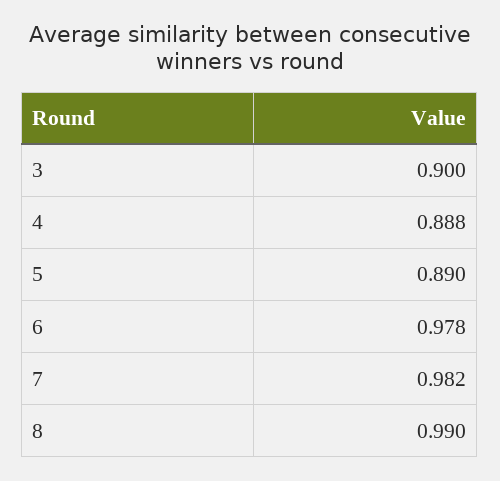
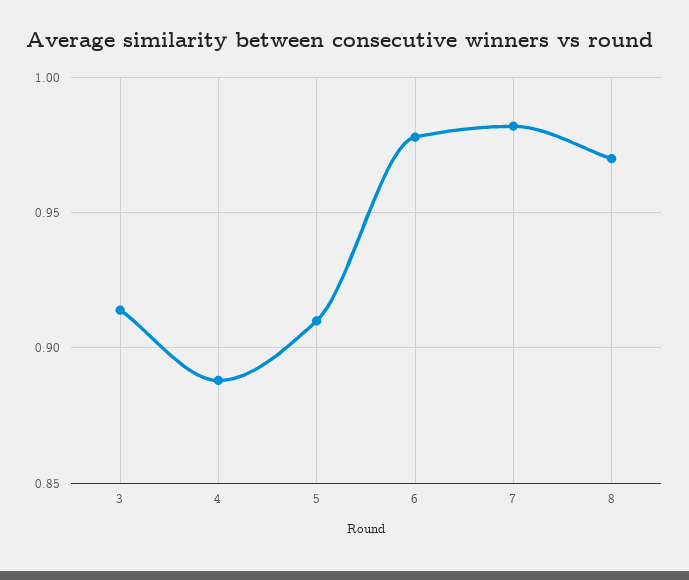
  {
-   "3": 0.9,
+   "3": 0.915,
    "4": 0.888,
-   "5": 0.89,
+   "5": 0.91,
    "6": 0.978,
    "7": 0.982,
-   "8": 0.99
+   "8": 0.97
  }

